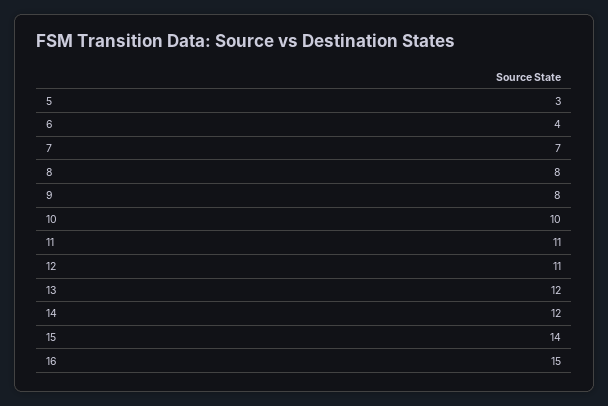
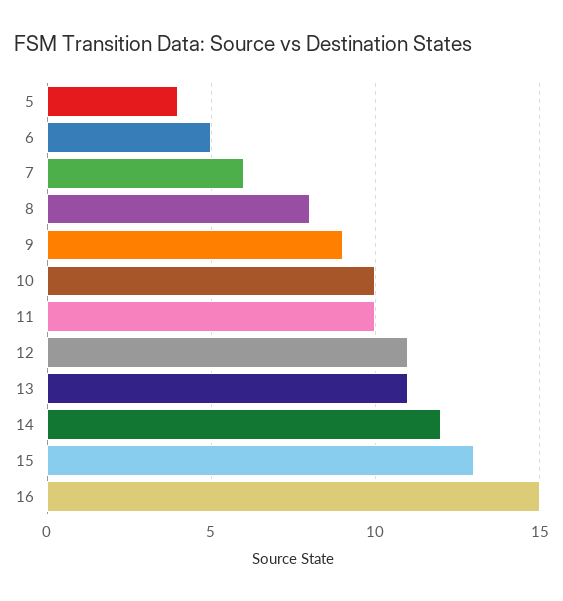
  {
-   "5": 3,
+   "5": 4,
-   "6": 4,
+   "6": 5,
-   "7": 7,
+   "7": 6,
    "8": 8,
-   "9": 8,
+   "9": 9,
    "10": 10,
-   "11": 11,
+   "11": 10,
    "12": 11,
-   "13": 12,
+   "13": 11,
    "14": 12,
-   "15": 14,
+   "15": 13,
    "16": 15
  }

